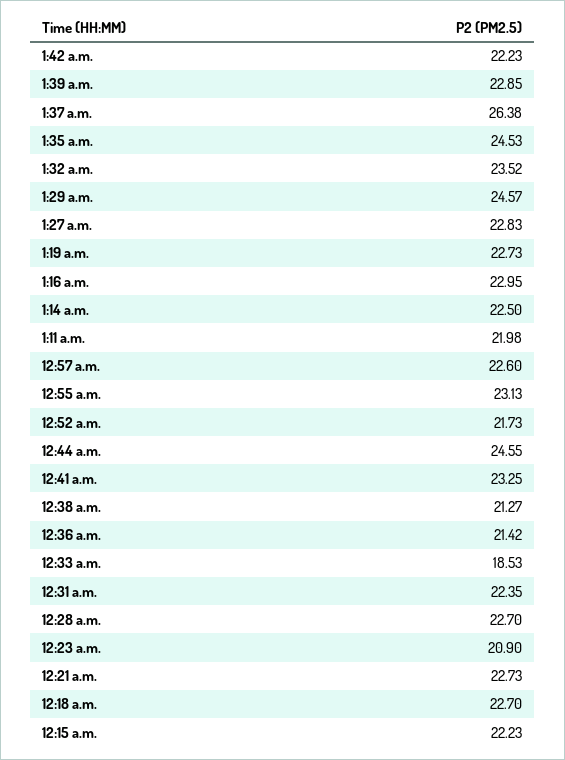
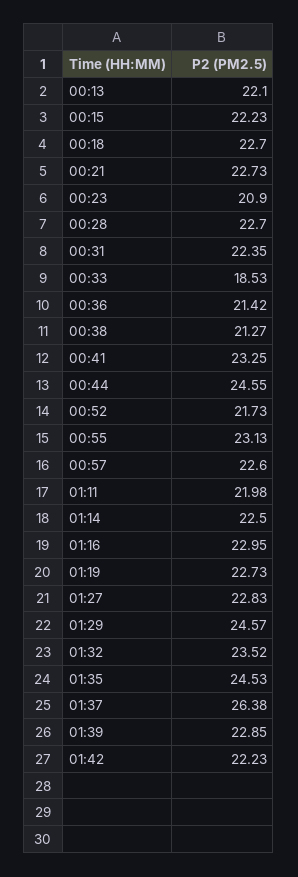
  {
    "1:42 a.m.": 22.23,
    "1:39 a.m.": 22.85,
    "1:37 a.m.": 26.38,
    "1:35 a.m.": 24.53,
    "1:32 a.m.": 23.52,
    "1:29 a.m.": 24.57,
    "1:27 a.m.": 22.83,
    "1:19 a.m.": 22.73,
    "1:16 a.m.": 22.95,
    "1:14 a.m.": 22.5,
    "1:11 a.m.": 21.98,
    "12:57 a.m.": 22.6,
    "12:55 a.m.": 23.13,
    "12:52 a.m.": 21.73,
    "12:44 a.m.": 24.55,
    "12:41 a.m.": 23.25,
    "12:38 a.m.": 21.27,
    "12:36 a.m.": 21.42,
    "12:33 a.m.": 18.53,
    "12:31 a.m.": 22.35,
    "12:28 a.m.": 22.7,
    "12:23 a.m.": 20.9,
    "12:21 a.m.": 22.73,
    "12:18 a.m.": 22.7,
-   "12:15 a.m.": 22.23
+   "12:15 a.m.": 22.23,
+   "00:13": 22.1
  }

